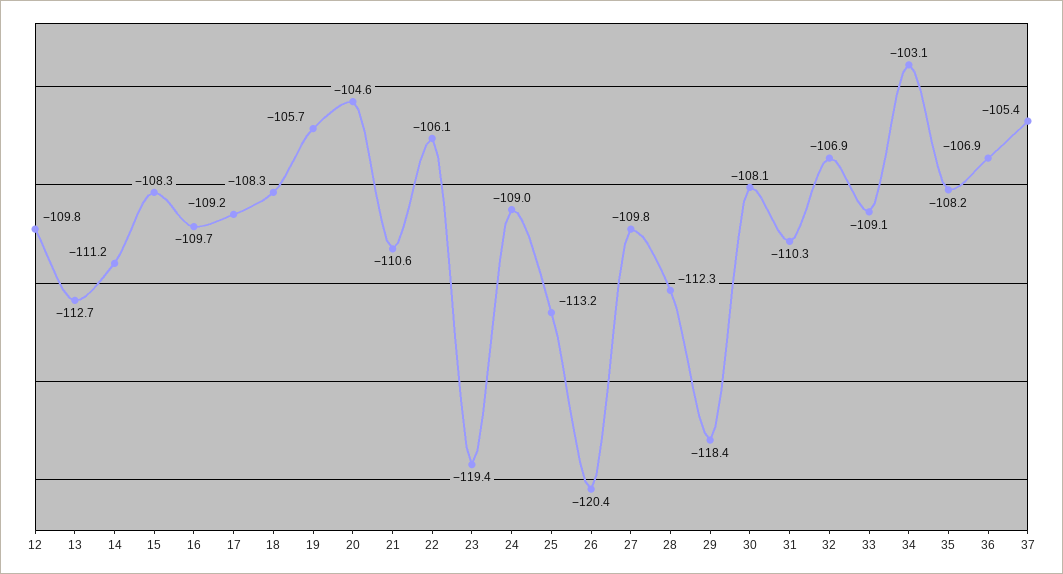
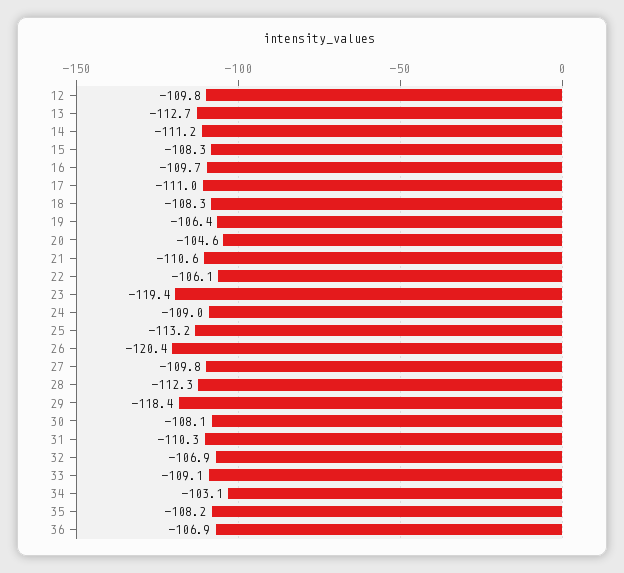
  {
    "12": -109.8,
    "13": -112.7,
    "14": -111.2,
    "15": -108.3,
    "16": -109.7,
-   "17": -109.2,
+   "17": -111,
    "18": -108.3,
-   "19": -105.7,
+   "19": -106.4,
    "20": -104.6,
    "21": -110.6,
    "22": -106.1,
    "23": -119.4,
    "24": -109,
    "25": -113.2,
    "26": -120.4,
    "27": -109.8,
    "28": -112.3,
    "29": -118.4,
    "30": -108.1,
    "31": -110.3,
    "32": -106.9,
    "33": -109.1,
    "34": -103.1,
    "35": -108.2,
-   "36": -106.9,
+   "36": -106.9
-   "37": -105.4
  }

